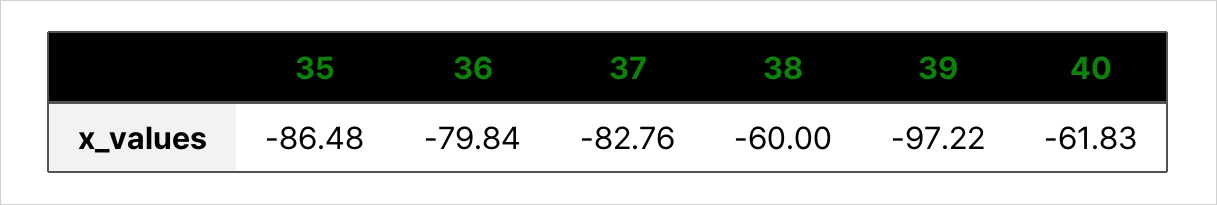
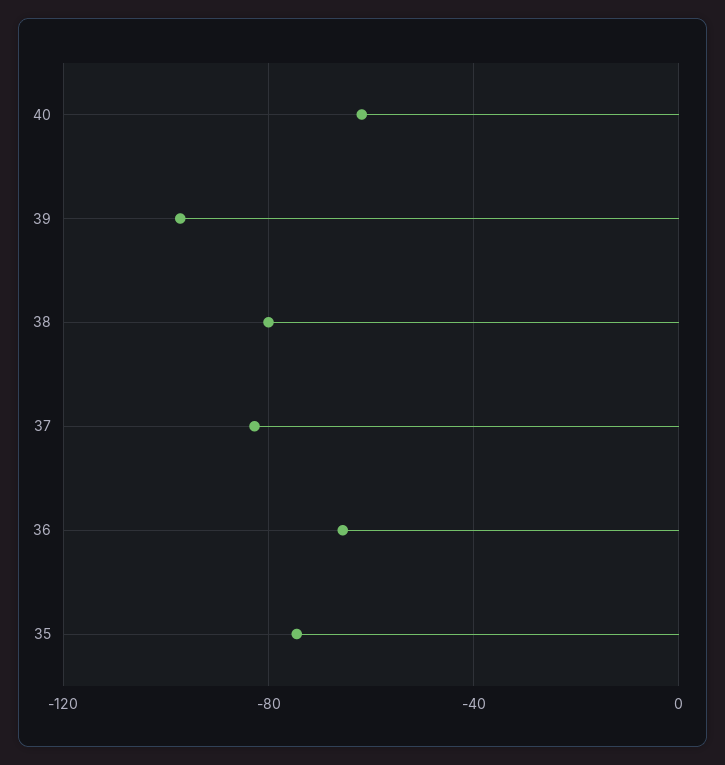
  {
-   "35": -86.48,
+   "35": -75,
-   "36": -79.84,
+   "36": -65,
    "37": -82.76,
-   "38": -60,
+   "38": -80,
    "39": -97.22,
    "40": -61.83
  }

